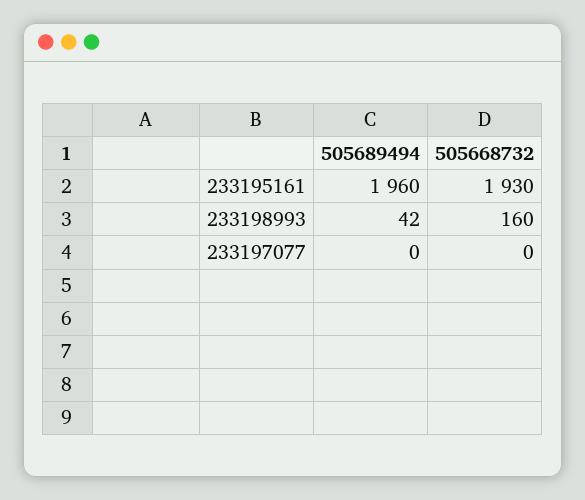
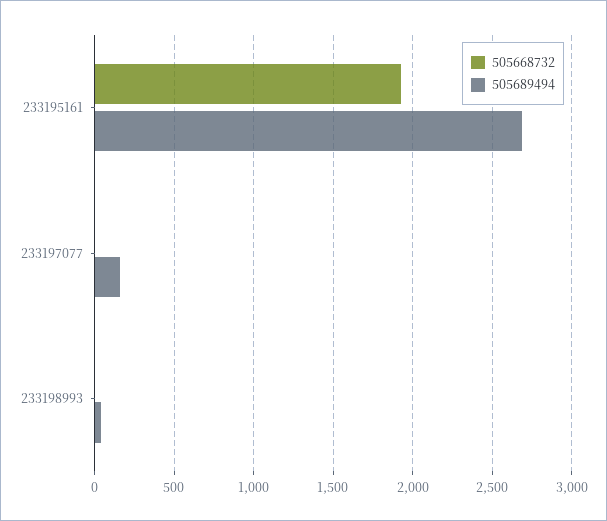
  {
    "505689494": {
-     "233195161": 1960,
+     "233195161": 2700,
      "233198993": 42,
-     "233197077": 0
+     "233197077": 150
    },
    "505668732": {
      "233195161": 1930,
-     "233198993": 160,
+     "233198993": 0,
      "233197077": 0
    }
  }

